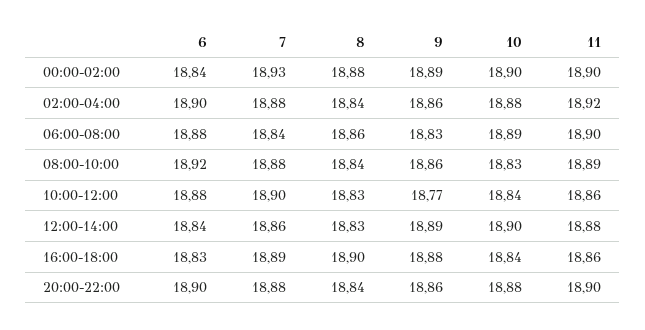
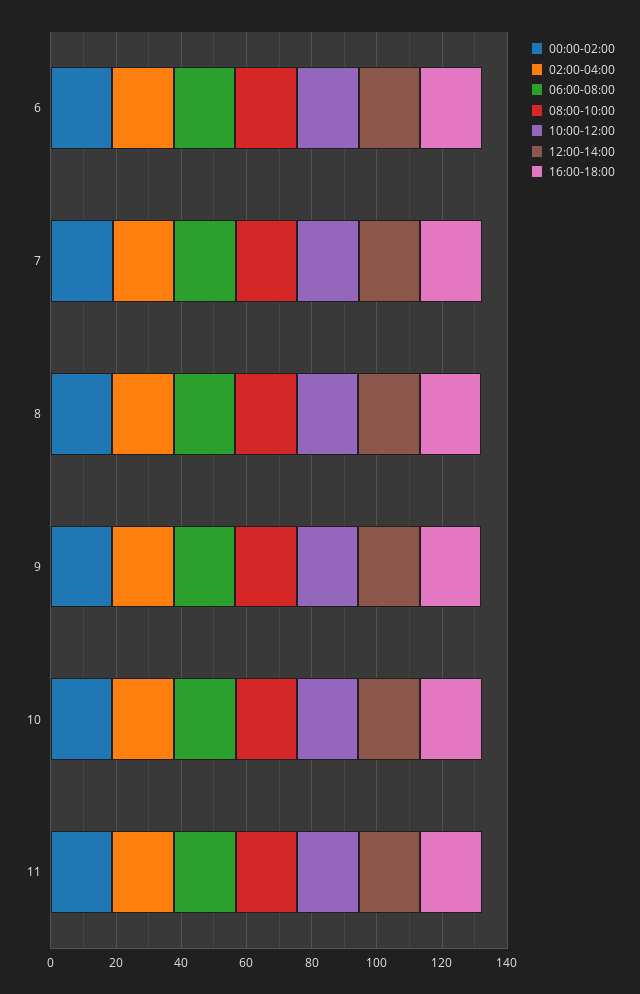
  {
    "00:00-02:00": {
      "6": 18.84,
      "7": 18.93,
      "8": 18.88,
      "9": 18.89,
      "10": 18.9,
      "11": 18.9
    },
    "02:00-04:00": {
      "6": 18.9,
      "7": 18.88,
      "8": 18.84,
      "9": 18.86,
      "10": 18.88,
      "11": 18.92
    },
    "06:00-08:00": {
      "6": 18.88,
      "7": 18.84,
      "8": 18.86,
      "9": 18.83,
      "10": 18.89,
      "11": 18.9
    },
    "08:00-10:00": {
      "6": 18.92,
      "7": 18.88,
      "8": 18.84,
      "9": 18.86,
      "10": 18.83,
      "11": 18.89
    },
    "10:00-12:00": {
      "6": 18.88,
      "7": 18.9,
      "8": 18.83,
      "9": 18.77,
      "10": 18.84,
      "11": 18.86
    },
    "12:00-14:00": {
      "6": 18.84,
      "7": 18.86,
      "8": 18.83,
      "9": 18.89,
      "10": 18.9,
      "11": 18.88
    },
    "16:00-18:00": {
      "6": 18.83,
      "7": 18.89,
      "8": 18.9,
      "9": 18.88,
      "10": 18.84,
      "11": 18.86
-   },
+   }
-   "20:00-22:00": {
-     "6": 18.9,
-     "7": 18.88,
-     "8": 18.84,
-     "9": 18.86,
-     "10": 18.88,
-     "11": 18.9
-   }
  }

